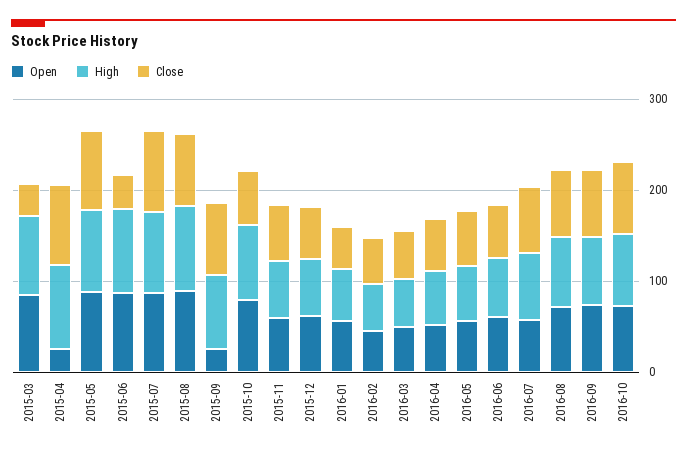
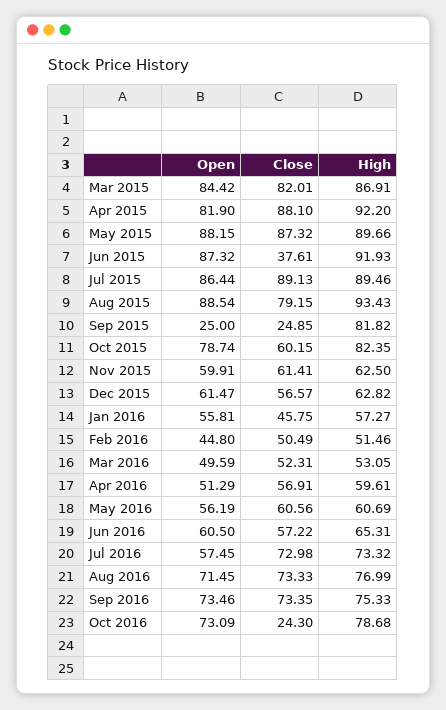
  {
    "Open": {
      "2015-03": 84.42,
-     "2015-04": 20,
+     "2015-04": 81.9,
      "2015-05": 88.15,
      "2015-06": 87.32,
      "2015-07": 86.44,
      "2015-08": 88.54,
      "2015-09": 25,
      "2015-10": 78.74,
      "2015-11": 59.91,
      "2015-12": 61.47,
      "2016-01": 55.81,
      "2016-02": 44.8,
      "2016-03": 49.59,
      "2016-04": 51.29,
      "2016-05": 56.19,
      "2016-06": 60.5,
      "2016-07": 57.45,
      "2016-08": 71.45,
      "2016-09": 73.46,
      "2016-10": 73.09
    },
    "High": {
      "2015-03": 86.91,
      "2015-04": 92.2,
      "2015-05": 89.66,
      "2015-06": 91.93,
      "2015-07": 89.46,
      "2015-08": 93.43,
      "2015-09": 81.82,
      "2015-10": 82.35,
      "2015-11": 62.5,
      "2015-12": 62.82,
      "2016-01": 57.27,
      "2016-02": 51.46,
      "2016-03": 53.05,
      "2016-04": 59.61,
      "2016-05": 60.69,
      "2016-06": 65.31,
      "2016-07": 73.32,
      "2016-08": 76.99,
      "2016-09": 75.33,
      "2016-10": 78.68
    },
    "Close": {
-     "2015-03": 40,
+     "2015-03": 82.01,
      "2015-04": 88.1,
      "2015-05": 87.32,
      "2015-06": 37.61,
      "2015-07": 89.13,
      "2015-08": 79.15,
-     "2015-09": 80,
+     "2015-09": 24.85,
      "2015-10": 60.15,
      "2015-11": 61.41,
      "2015-12": 56.57,
      "2016-01": 45.75,
      "2016-02": 50.49,
      "2016-03": 52.31,
      "2016-04": 56.91,
      "2016-05": 60.56,
      "2016-06": 57.22,
      "2016-07": 72.98,
      "2016-08": 73.33,
      "2016-09": 73.35,
-     "2016-10": 80
+     "2016-10": 24.3
    }
  }

